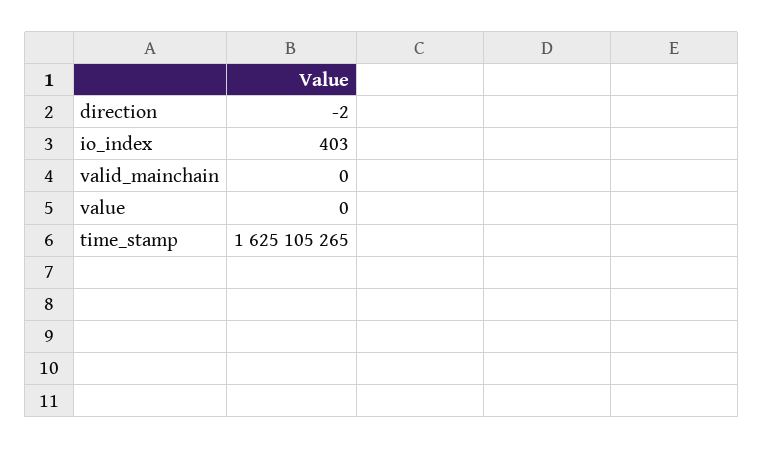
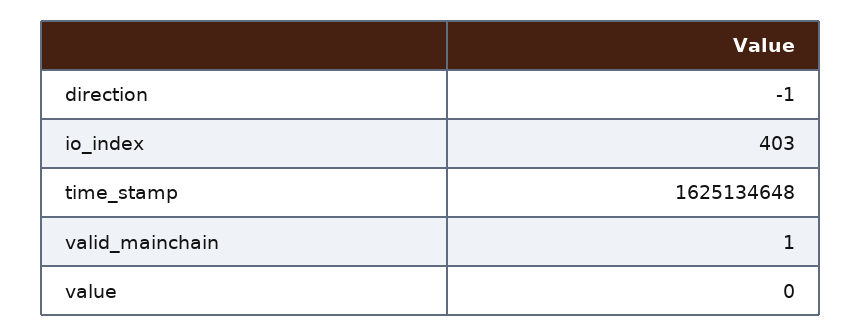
  {
-   "direction": -2,
+   "direction": -1,
    "io_index": 403,
-   "valid_mainchain": 0,
+   "valid_mainchain": 1,
    "value": 0,
-   "time_stamp": 1625105265
+   "time_stamp": 1625134648
  }

